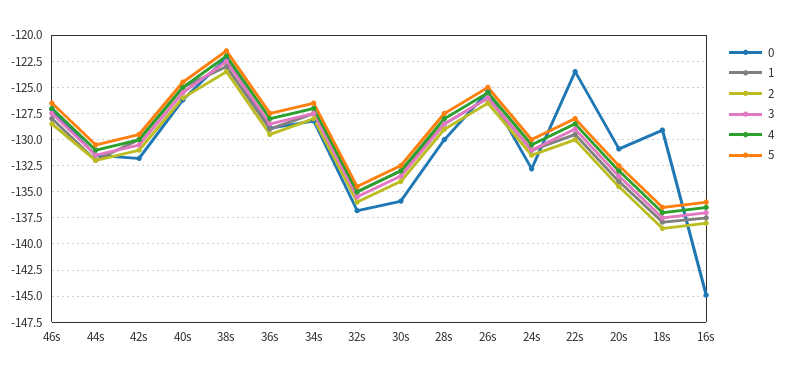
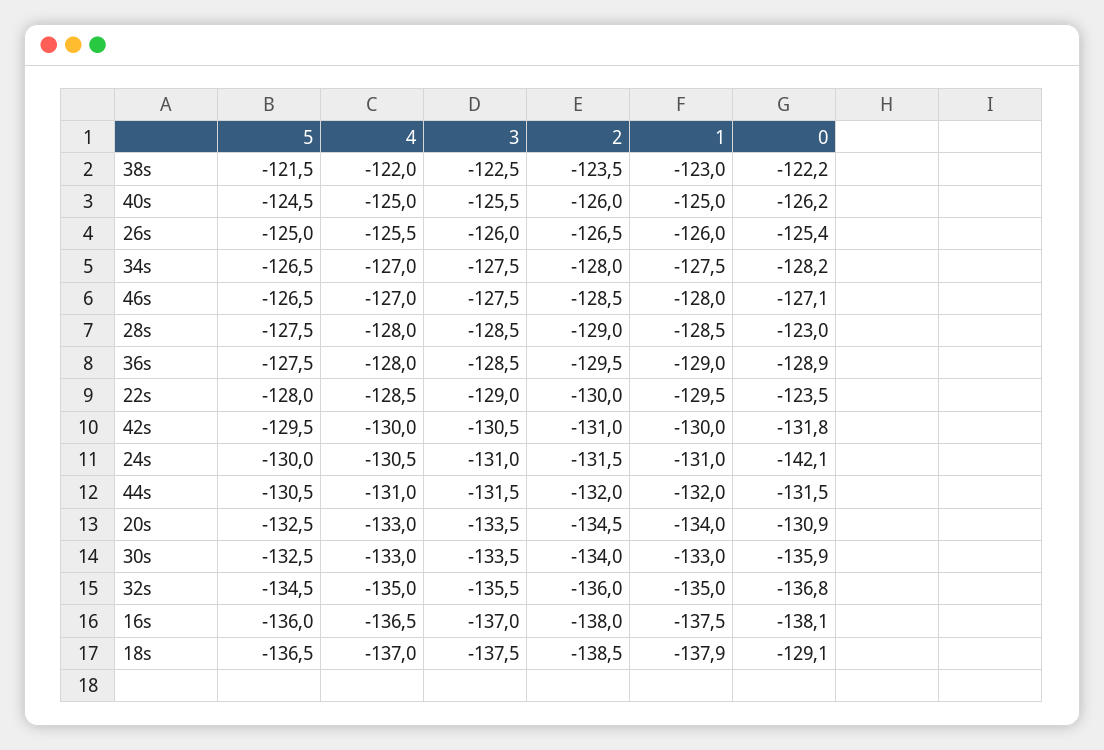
  {
    "0": {
      "46s": -127.1,
      "44s": -131.5,
      "42s": -131.8,
      "40s": -126.2,
      "38s": -122.2,
      "36s": -128.9,
      "34s": -128.2,
      "32s": -136.8,
      "30s": -135.9,
-     "28s": -130,
+     "28s": -123,
      "26s": -125.4,
-     "24s": -132.5,
+     "24s": -142.1,
      "22s": -123.5,
      "20s": -130.9,
      "18s": -129.1,
-     "16s": -145
+     "16s": -138.1
    },
    "1": {
      "46s": -128,
      "44s": -132,
      "42s": -130,
      "40s": -125,
      "38s": -123,
      "36s": -129,
      "34s": -127.5,
      "32s": -135,
      "30s": -133,
      "28s": -128.5,
      "26s": -126,
      "24s": -131,
      "22s": -129.5,
      "20s": -134,
      "18s": -137.9,
      "16s": -137.5
    },
    "2": {
      "46s": -128.5,
      "44s": -132,
      "42s": -131,
      "40s": -126,
      "38s": -123.5,
      "36s": -129.5,
      "34s": -128,
      "32s": -136,
      "30s": -134,
      "28s": -129,
      "26s": -126.5,
      "24s": -131.5,
      "22s": -130,
      "20s": -134.5,
      "18s": -138.5,
      "16s": -138
    },
    "3": {
      "46s": -127.5,
      "44s": -131.5,
      "42s": -130.5,
      "40s": -125.5,
      "38s": -122.5,
      "36s": -128.5,
      "34s": -127.5,
      "32s": -135.5,
      "30s": -133.5,
      "28s": -128.5,
      "26s": -126,
      "24s": -131,
      "22s": -129,
      "20s": -133.5,
      "18s": -137.5,
      "16s": -137
    },
    "4": {
      "46s": -127,
      "44s": -131,
      "42s": -130,
      "40s": -125,
      "38s": -122,
      "36s": -128,
      "34s": -127,
      "32s": -135,
      "30s": -133,
      "28s": -128,
      "26s": -125.5,
      "24s": -130.5,
      "22s": -128.5,
      "20s": -133,
      "18s": -137,
      "16s": -136.5
    },
    "5": {
      "46s": -126.5,
      "44s": -130.5,
      "42s": -129.5,
      "40s": -124.5,
      "38s": -121.5,
      "36s": -127.5,
      "34s": -126.5,
      "32s": -134.5,
      "30s": -132.5,
      "28s": -127.5,
      "26s": -125,
      "24s": -130,
      "22s": -128,
      "20s": -132.5,
      "18s": -136.5,
      "16s": -136
    }
  }

